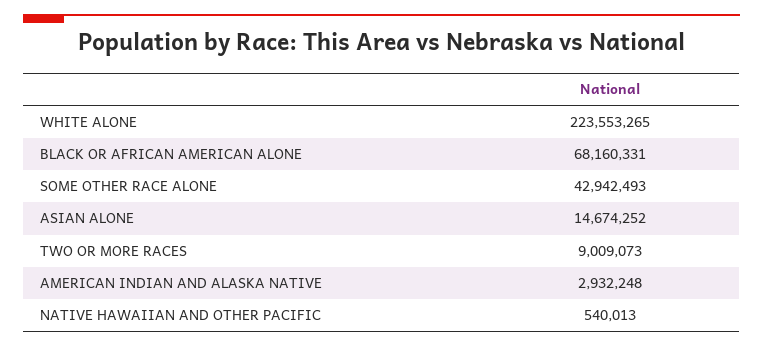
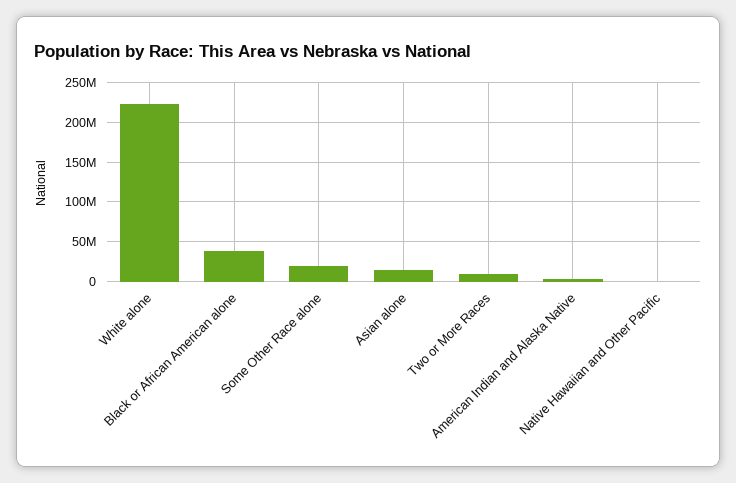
  {
    "WHITE ALONE": 223553265,
-   "BLACK OR AFRICAN AMERICAN ALONE": 68160331,
+   "BLACK OR AFRICAN AMERICAN ALONE": 40000000,
-   "SOME OTHER RACE ALONE": 42942493,
+   "SOME OTHER RACE ALONE": 20000000,
    "ASIAN ALONE": 14674252,
    "TWO OR MORE RACES": 9009073,
    "AMERICAN INDIAN AND ALASKA NATIVE": 2932248,
    "NATIVE HAWAIIAN AND OTHER PACIFIC": 540013
  }

